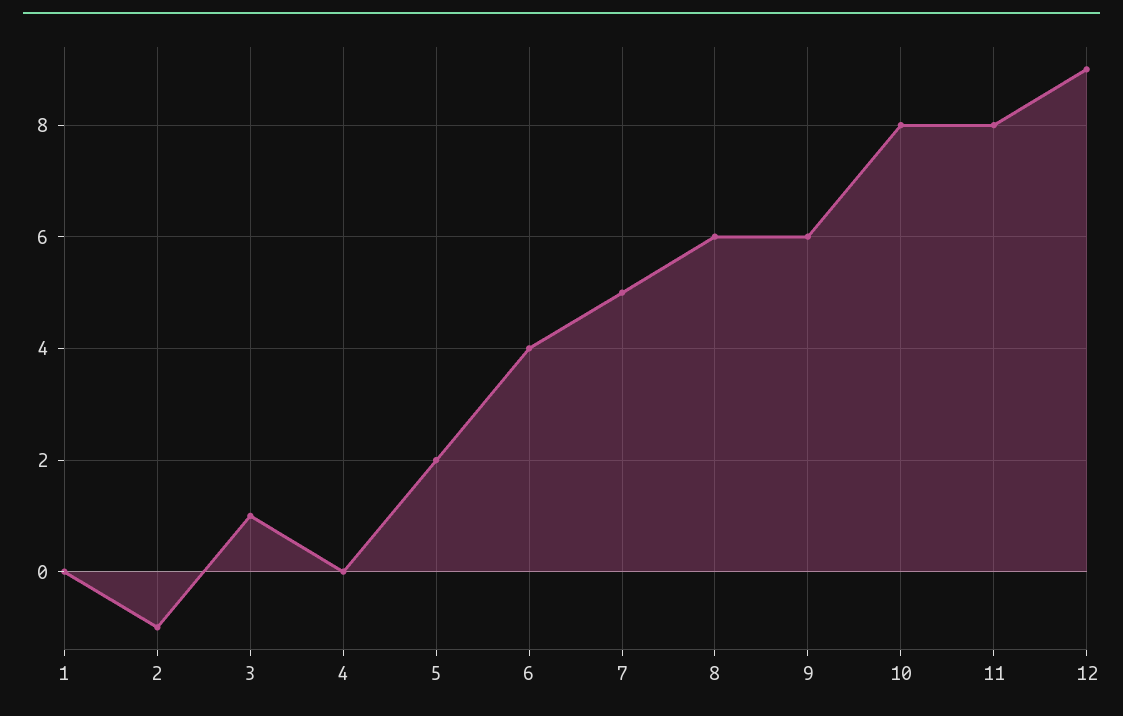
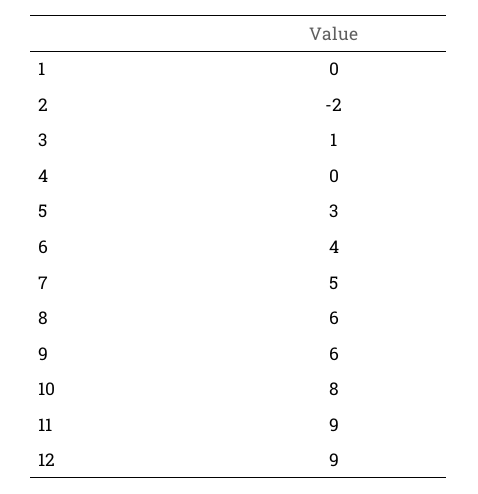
  {
    "1": 0,
-   "2": -1,
+   "2": -2,
    "3": 1,
    "4": 0,
-   "5": 2,
+   "5": 3,
    "6": 4,
    "7": 5,
    "8": 6,
    "9": 6,
    "10": 8,
-   "11": 8,
+   "11": 9,
    "12": 9
  }

